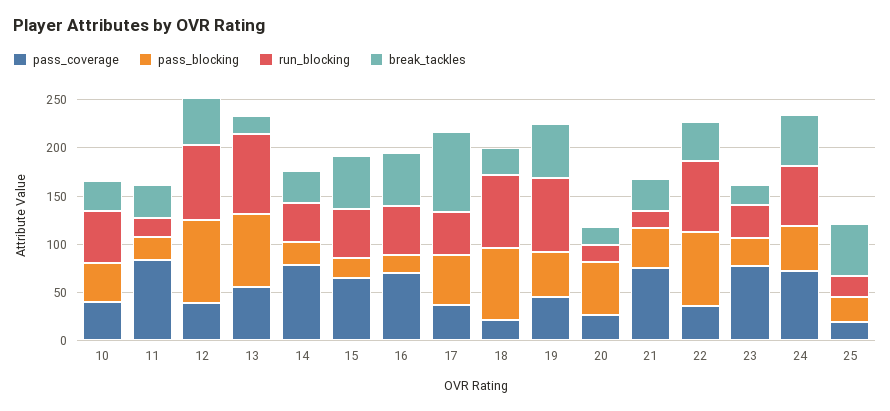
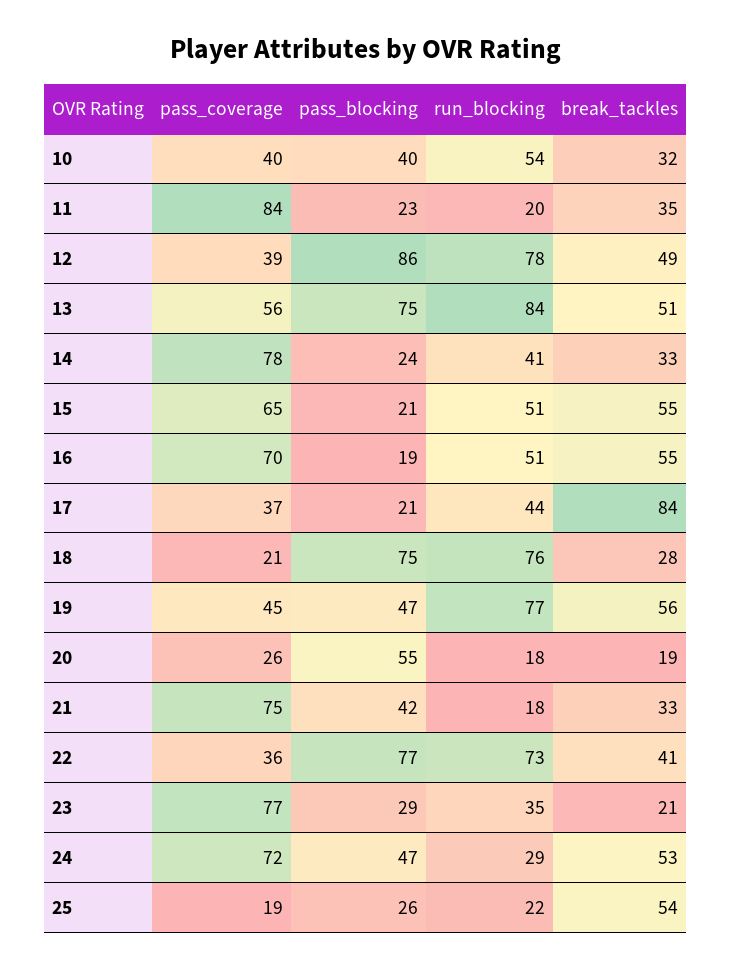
  {
    "pass_coverage": {
      "10": 40,
      "11": 84,
      "12": 39,
      "13": 56,
      "14": 78,
      "15": 65,
      "16": 70,
      "17": 37,
      "18": 21,
      "19": 45,
      "20": 26,
      "21": 75,
      "22": 36,
      "23": 77,
      "24": 72,
      "25": 19
    },
    "pass_blocking": {
      "10": 40,
      "11": 23,
      "12": 86,
      "13": 75,
      "14": 24,
      "15": 21,
      "16": 19,
-     "17": 50,
+     "17": 21,
      "18": 75,
      "19": 47,
      "20": 55,
      "21": 42,
      "22": 77,
      "23": 29,
      "24": 47,
      "25": 26
    },
    "run_blocking": {
      "10": 54,
      "11": 20,
      "12": 78,
      "13": 84,
      "14": 41,
      "15": 51,
      "16": 51,
      "17": 44,
      "18": 76,
      "19": 77,
      "20": 18,
      "21": 18,
      "22": 73,
      "23": 35,
-     "24": 60,
+     "24": 29,
      "25": 22
    },
    "break_tackles": {
      "10": 32,
      "11": 35,
      "12": 49,
-     "13": 20,
+     "13": 51,
      "14": 33,
      "15": 55,
      "16": 55,
      "17": 84,
      "18": 28,
      "19": 56,
      "20": 19,
      "21": 33,
      "22": 41,
      "23": 21,
      "24": 53,
      "25": 54
    }
  }

